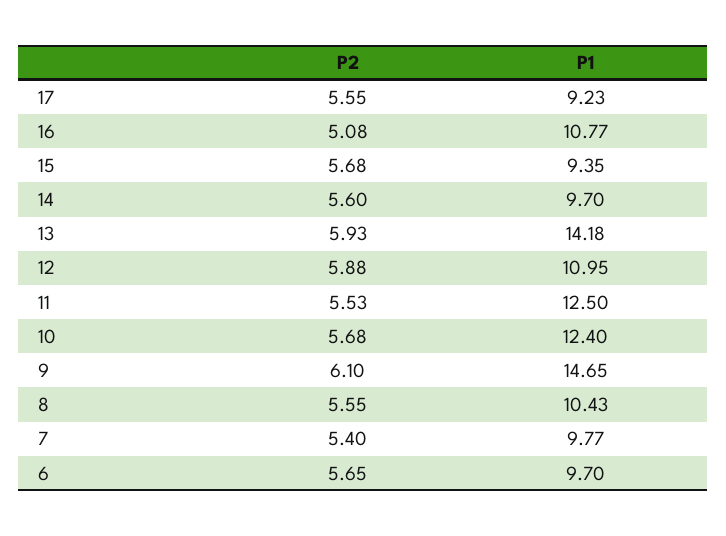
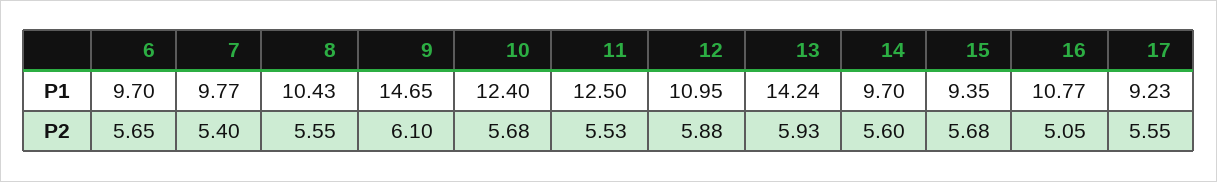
  {
    "P2": {
      "17": 5.55,
-     "16": 5.08,
+     "16": 5.05,
      "15": 5.68,
      "14": 5.6,
      "13": 5.93,
      "12": 5.88,
      "11": 5.53,
      "10": 5.68,
      "9": 6.1,
      "8": 5.55,
      "7": 5.4,
      "6": 5.65
    },
    "P1": {
      "17": 9.23,
      "16": 10.77,
      "15": 9.35,
      "14": 9.7,
-     "13": 14.18,
+     "13": 14.24,
      "12": 10.95,
      "11": 12.5,
      "10": 12.4,
      "9": 14.65,
      "8": 10.43,
      "7": 9.77,
      "6": 9.7
    }
  }

